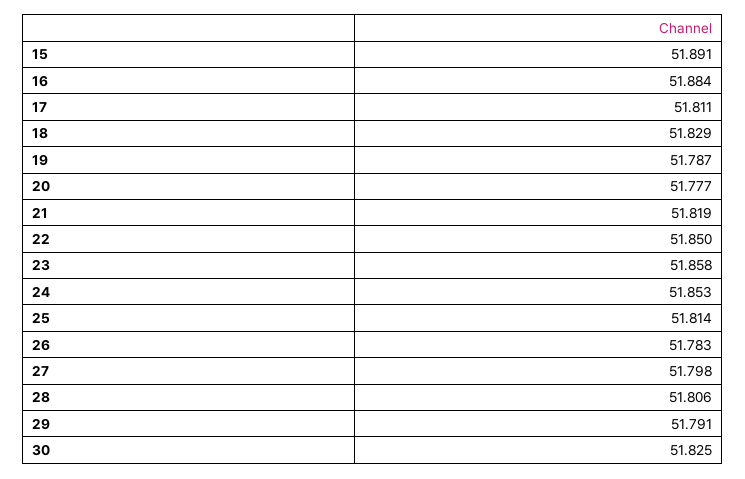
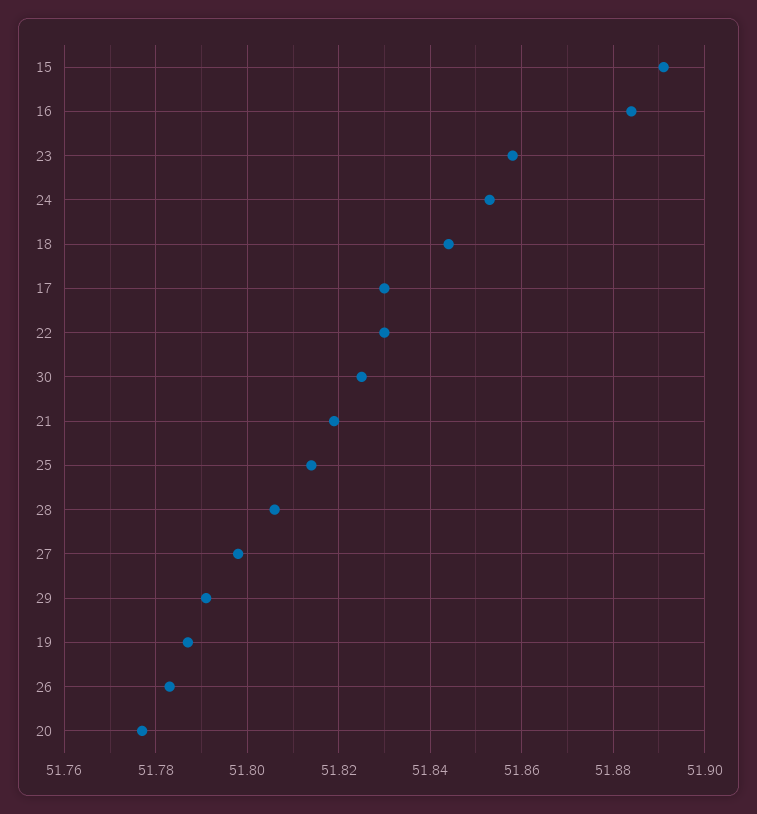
  {
    "15": 51.891,
    "16": 51.884,
-   "17": 51.811,
+   "17": 51.83,
-   "18": 51.829,
+   "18": 51.845,
    "19": 51.787,
    "20": 51.777,
    "21": 51.819,
-   "22": 51.85,
+   "22": 51.83,
    "23": 51.858,
    "24": 51.853,
    "25": 51.814,
    "26": 51.783,
    "27": 51.798,
    "28": 51.806,
    "29": 51.791,
    "30": 51.825
  }

